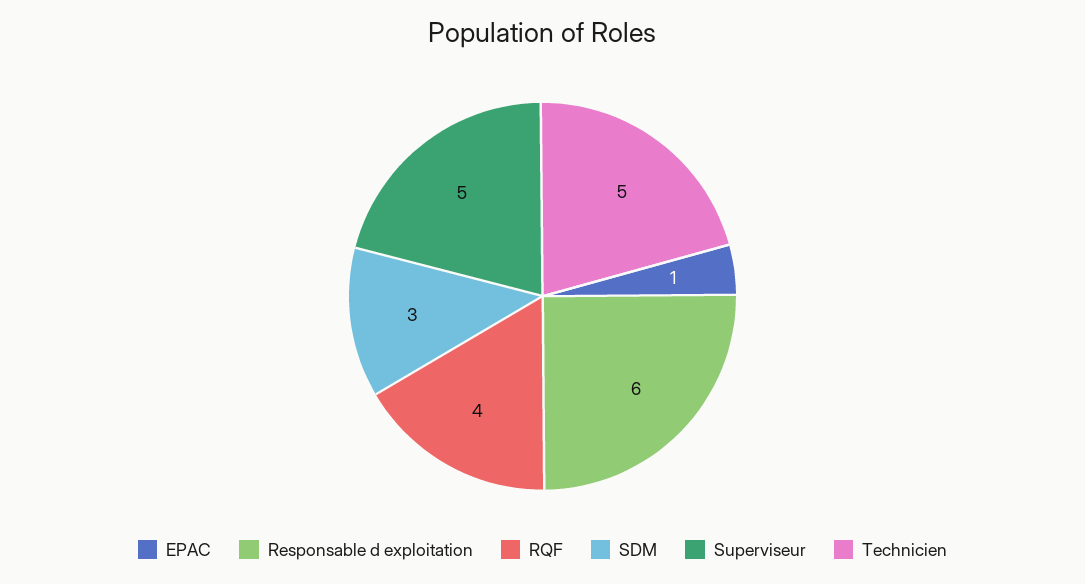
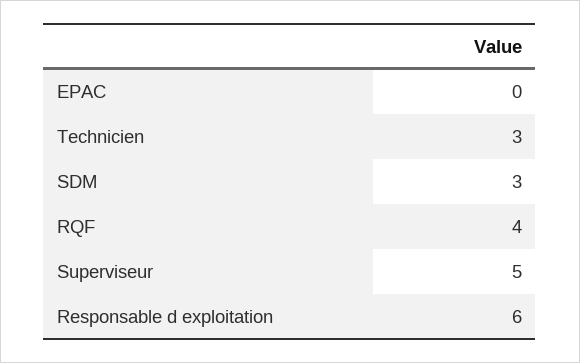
  {
-   "EPAC": 1,
+   "EPAC": 0,
    "Responsable d exploitation": 6,
    "RQF": 4,
    "SDM": 3,
    "Superviseur": 5,
-   "Technicien": 5
+   "Technicien": 3
  }

